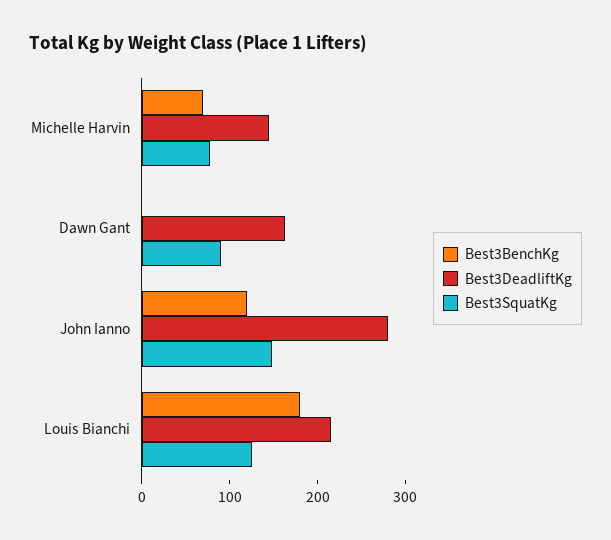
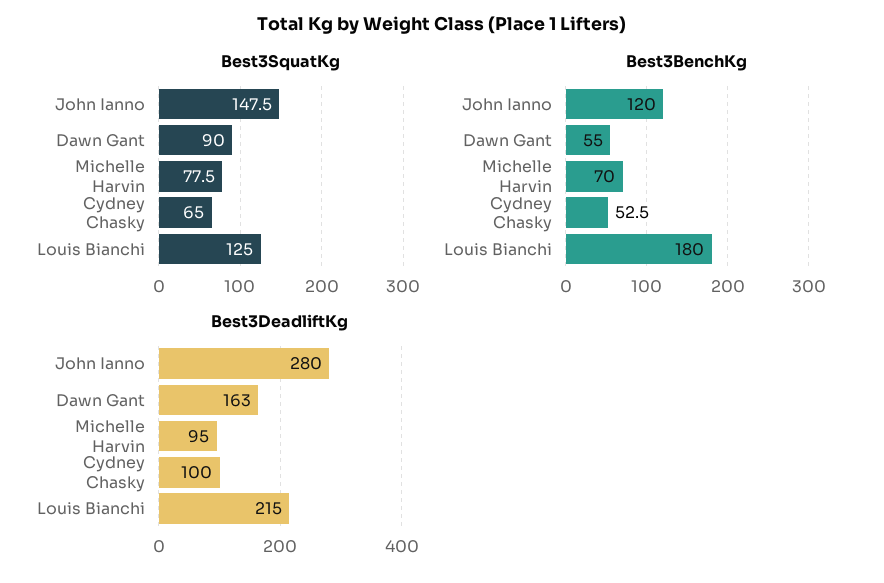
  {
    "Best3BenchKg": {
      "Michelle Harvin": 70,
-     "Dawn Gant": 0,
+     "Dawn Gant": 55,
      "John Ianno": 120,
-     "Louis Bianchi": 180
+     "Louis Bianchi": 180,
+     "Cydney Chasky": 52.5
    },
    "Best3DeadliftKg": {
-     "Michelle Harvin": 140,
+     "Michelle Harvin": 95,
      "Dawn Gant": 163,
      "John Ianno": 280,
-     "Louis Bianchi": 215
+     "Louis Bianchi": 215,
+     "Cydney Chasky": 100
    },
    "Best3SquatKg": {
      "Michelle Harvin": 77.5,
      "Dawn Gant": 90,
      "John Ianno": 147.5,
-     "Louis Bianchi": 125
+     "Louis Bianchi": 125,
+     "Cydney Chasky": 65
    }
  }

